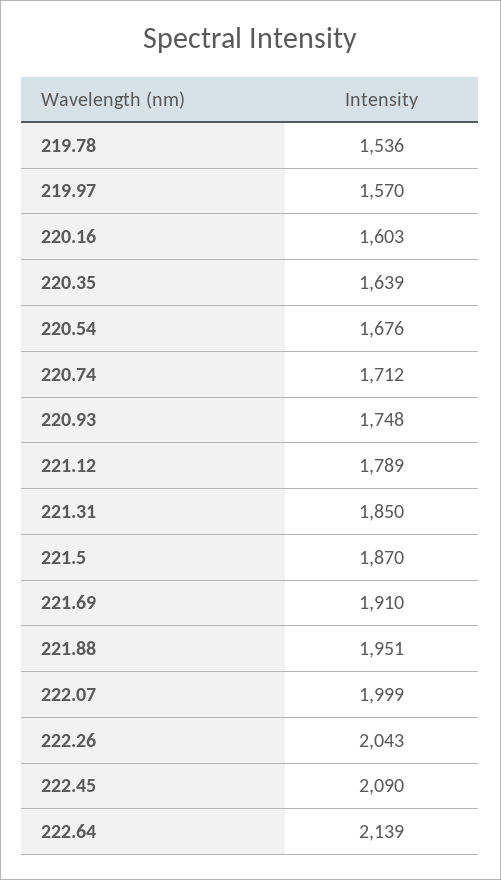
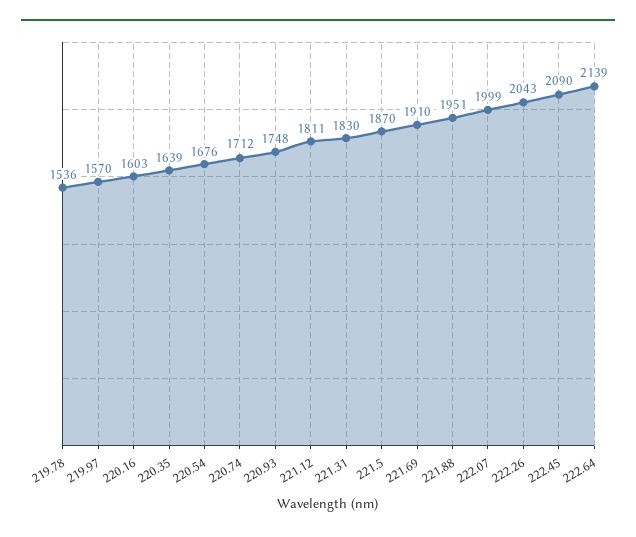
  {
    "219.78": 1536,
    "219.97": 1570,
    "220.16": 1603,
    "220.35": 1639,
    "220.54": 1676,
    "220.74": 1712,
    "220.93": 1748,
-   "221.12": 1789,
+   "221.12": 1811,
-   "221.31": 1850,
+   "221.31": 1830,
    "221.5": 1870,
    "221.69": 1910,
    "221.88": 1951,
    "222.07": 1999,
    "222.26": 2043,
    "222.45": 2090,
    "222.64": 2139
  }

